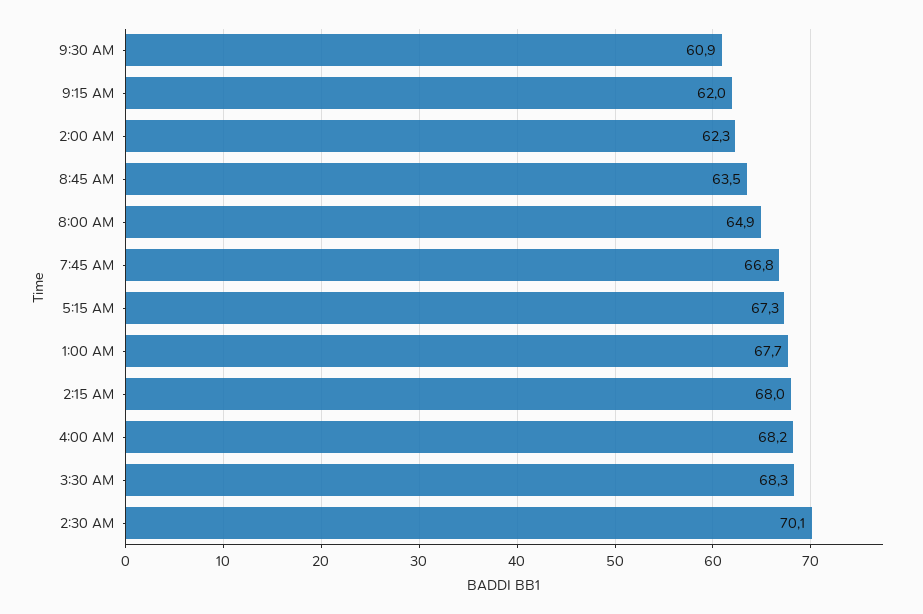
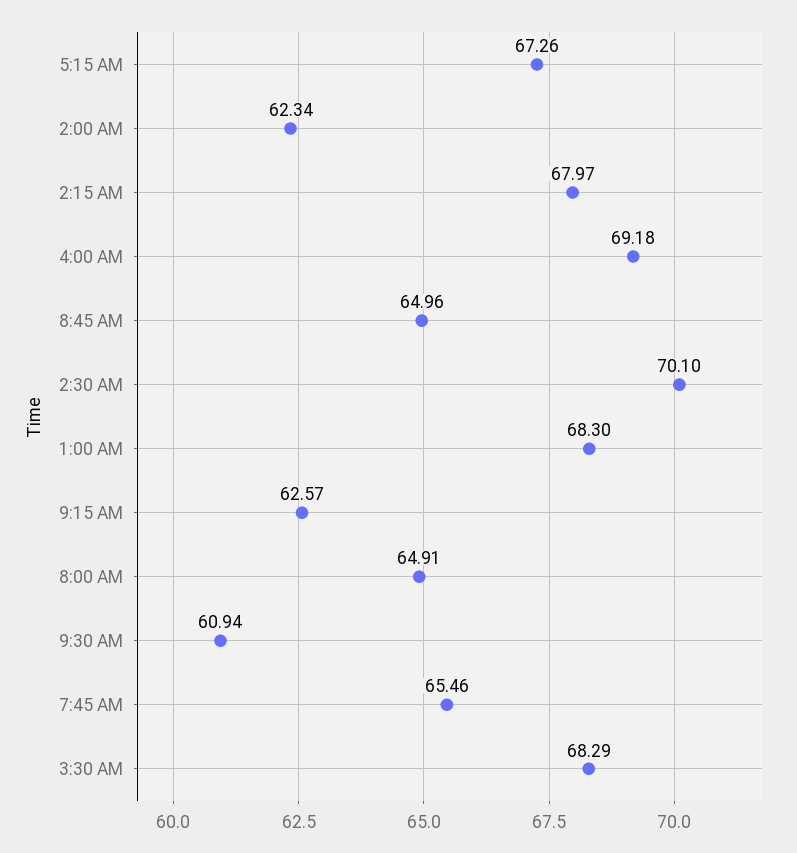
  {
    "9:30 AM": 60.94,
-   "9:15 AM": 62,
+   "9:15 AM": 62.57,
    "2:00 AM": 62.34,
-   "8:45 AM": 63.5,
+   "8:45 AM": 64.96,
    "8:00 AM": 64.91,
-   "7:45 AM": 66.8,
+   "7:45 AM": 65.46,
    "5:15 AM": 67.26,
-   "1:00 AM": 67.7,
+   "1:00 AM": 68.3,
    "2:15 AM": 67.97,
-   "4:00 AM": 68.2,
+   "4:00 AM": 69.18,
    "3:30 AM": 68.29,
    "2:30 AM": 70.1
  }

